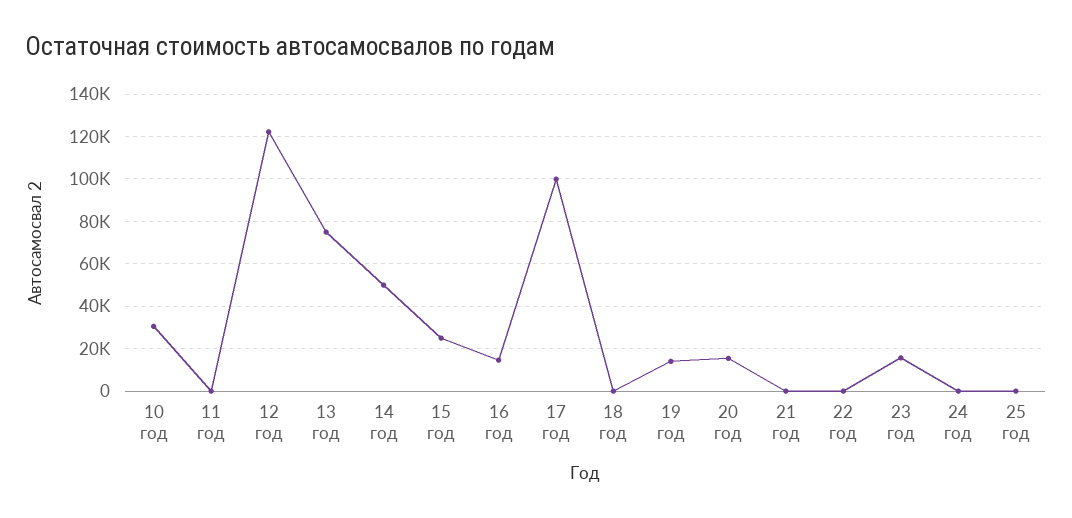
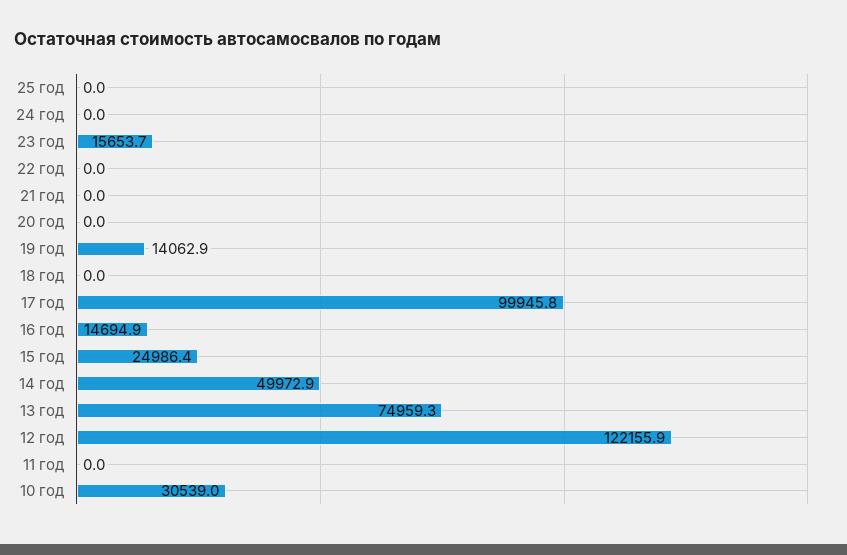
  {
    "10 год": 30539,
    "11 год": 0,
    "12 год": 122155.9,
    "13 год": 74959.3,
    "14 год": 49972.9,
    "15 год": 24986.4,
    "16 год": 14694.9,
    "17 год": 99945.8,
    "18 год": 0,
    "19 год": 14062.9,
-   "20 год": 15000,
+   "20 год": 0,
    "21 год": 0,
    "22 год": 0,
    "23 год": 15653.7,
    "24 год": 0,
    "25 год": 0
  }

